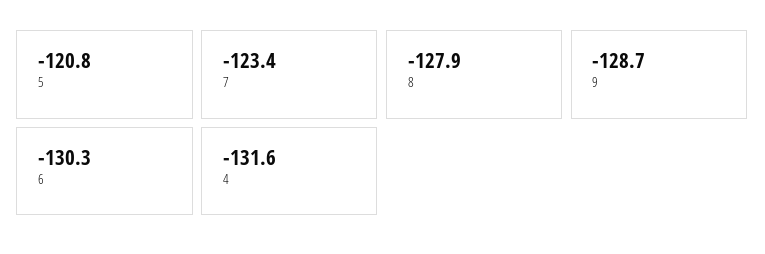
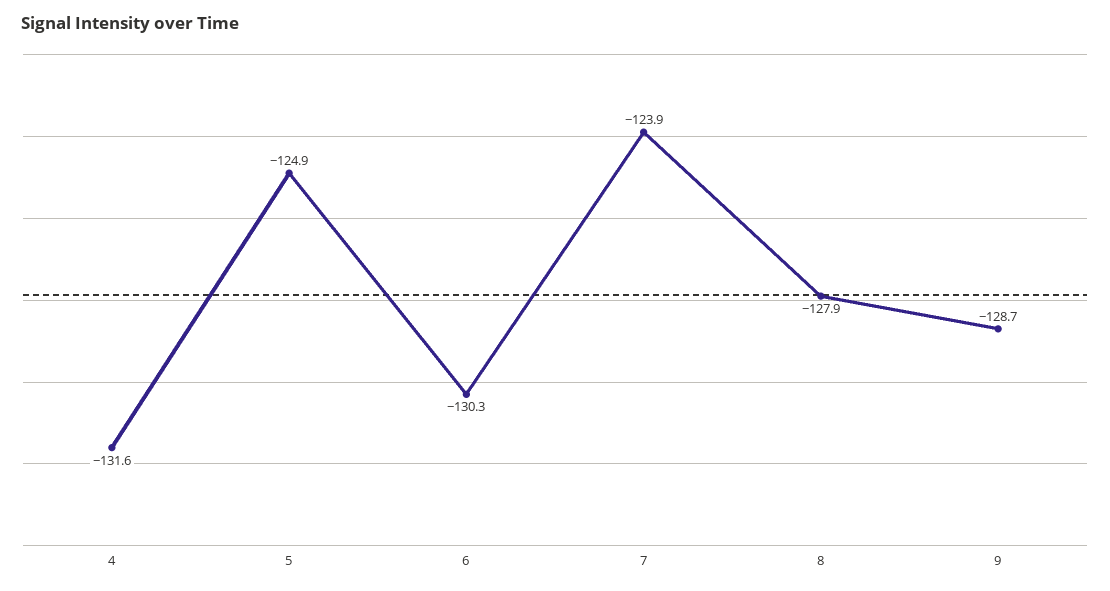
  {
-   "5": -120.8,
+   "5": -124.9,
-   "7": -123.4,
+   "7": -123.9,
    "8": -127.9,
    "9": -128.7,
    "6": -130.3,
    "4": -131.6
  }

